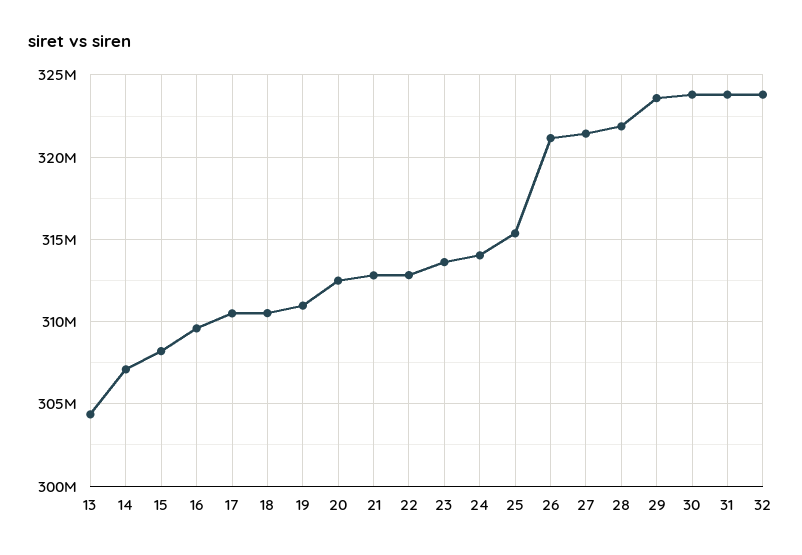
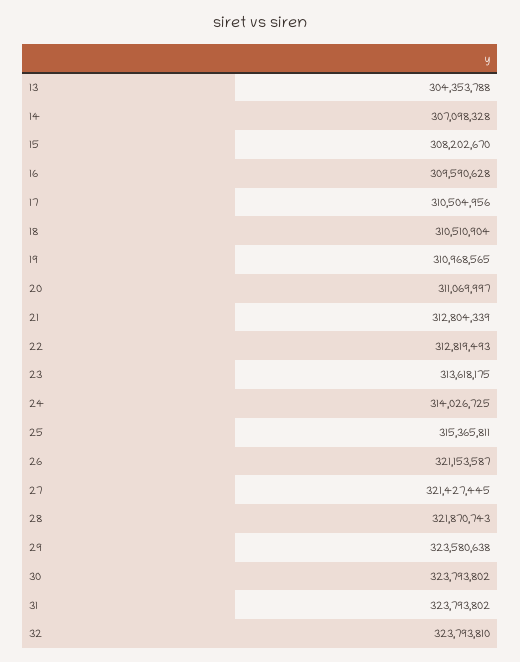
  {
    "13": 304353788,
    "14": 307098328,
    "15": 308202670,
    "16": 309590628,
    "17": 310504956,
    "18": 310510904,
    "19": 310968565,
-   "20": 312500000,
+   "20": 311069997,
    "21": 312804339,
    "22": 312819493,
    "23": 313618175,
    "24": 314026725,
    "25": 315365811,
    "26": 321153587,
    "27": 321427445,
    "28": 321870743,
    "29": 323580638,
    "30": 323793802,
    "31": 323793802,
    "32": 323793810
  }

